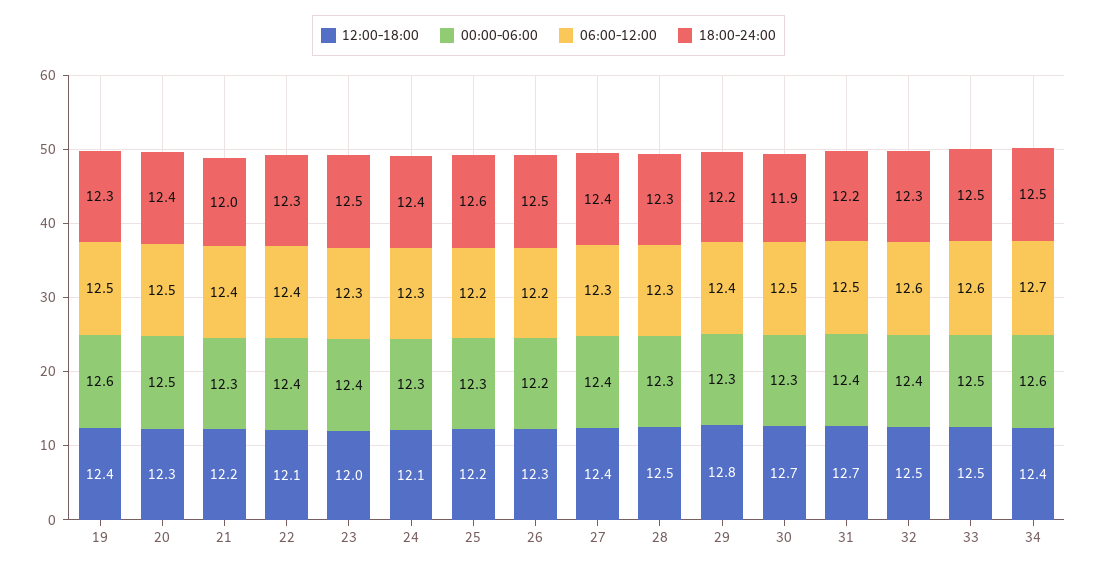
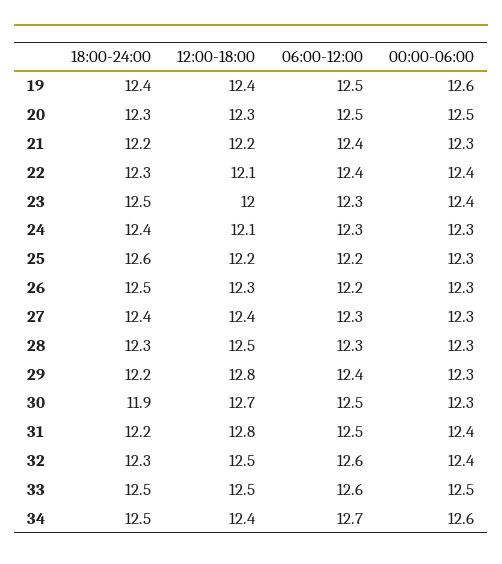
  {
    "12:00-18:00": {
      "19": 12.4,
      "20": 12.3,
      "21": 12.2,
      "22": 12.1,
      "23": 12,
      "24": 12.1,
      "25": 12.2,
      "26": 12.3,
      "27": 12.4,
      "28": 12.5,
      "29": 12.8,
      "30": 12.7,
-     "31": 12.7,
+     "31": 12.8,
      "32": 12.5,
      "33": 12.5,
      "34": 12.4
    },
    "00:00-06:00": {
      "19": 12.6,
      "20": 12.5,
      "21": 12.3,
      "22": 12.4,
      "23": 12.4,
      "24": 12.3,
      "25": 12.3,
-     "26": 12.2,
+     "26": 12.3,
-     "27": 12.4,
+     "27": 12.3,
      "28": 12.3,
      "29": 12.3,
      "30": 12.3,
      "31": 12.4,
      "32": 12.4,
      "33": 12.5,
      "34": 12.6
    },
    "06:00-12:00": {
      "19": 12.5,
      "20": 12.5,
      "21": 12.4,
      "22": 12.4,
      "23": 12.3,
      "24": 12.3,
      "25": 12.2,
      "26": 12.2,
      "27": 12.3,
      "28": 12.3,
      "29": 12.4,
      "30": 12.5,
      "31": 12.5,
      "32": 12.6,
      "33": 12.6,
      "34": 12.7
    },
    "18:00-24:00": {
-     "19": 12.3,
+     "19": 12.4,
-     "20": 12.4,
+     "20": 12.3,
-     "21": 12,
+     "21": 12.2,
      "22": 12.3,
      "23": 12.5,
      "24": 12.4,
      "25": 12.6,
      "26": 12.5,
      "27": 12.4,
      "28": 12.3,
      "29": 12.2,
      "30": 11.9,
      "31": 12.2,
      "32": 12.3,
      "33": 12.5,
      "34": 12.5
    }
  }

